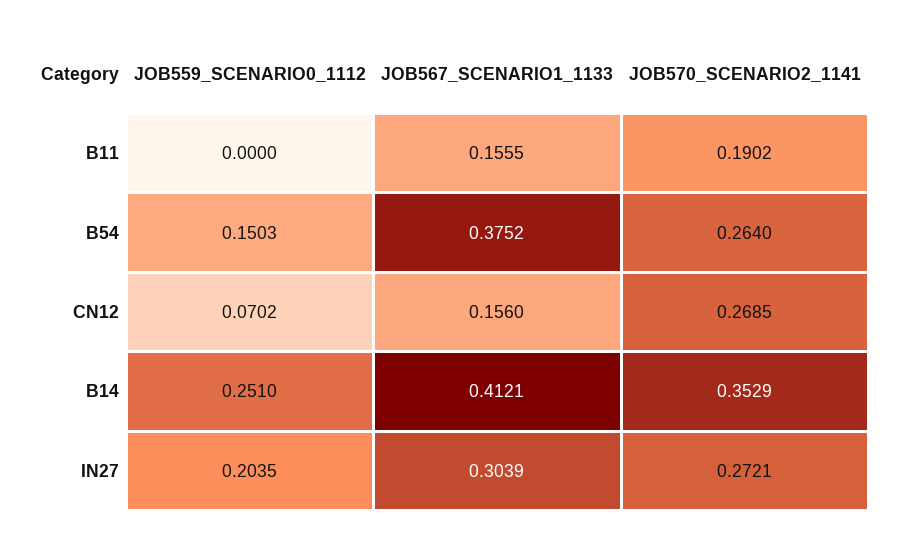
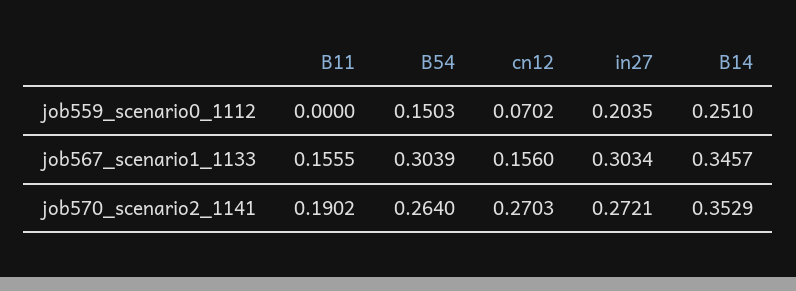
  {
    "JOB559_SCENARIO0_1112": {
      "B11": 0,
      "B54": 0.1503,
      "CN12": 0.0702,
      "B14": 0.251,
      "IN27": 0.2035
    },
    "JOB567_SCENARIO1_1133": {
      "B11": 0.1555,
-     "B54": 0.3752,
+     "B54": 0.3039,
      "CN12": 0.156,
-     "B14": 0.4121,
+     "B14": 0.3457,
-     "IN27": 0.3039
+     "IN27": 0.3034
    },
    "JOB570_SCENARIO2_1141": {
      "B11": 0.1902,
      "B54": 0.264,
-     "CN12": 0.2685,
+     "CN12": 0.2703,
      "B14": 0.3529,
      "IN27": 0.2721
    }
  }

